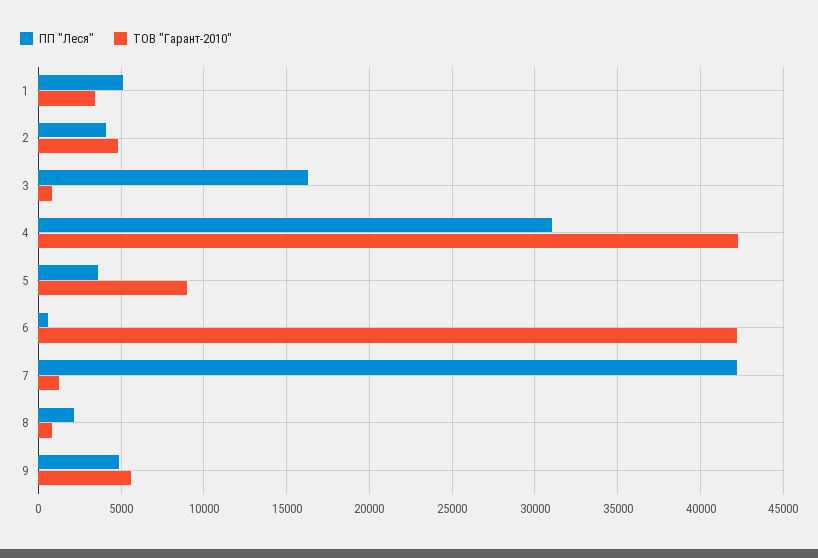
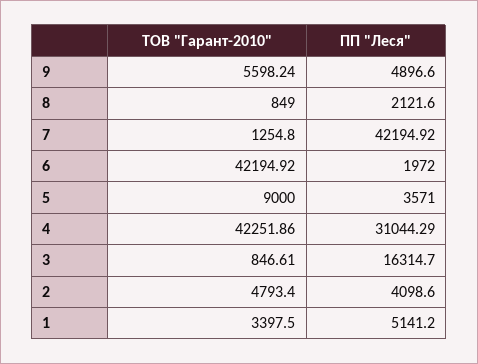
  {
    "ПП \"Леся\"": {
      "1": 5141.2,
      "2": 4098.6,
      "3": 16314.7,
      "4": 31044.29,
      "5": 3571,
-     "6": 500,
+     "6": 1972,
      "7": 42194.92,
      "8": 2121.6,
      "9": 4896.6
    },
    "ТОВ \"Гарант-2010\"": {
      "1": 3397.5,
      "2": 4793.4,
      "3": 846.61,
      "4": 42251.86,
      "5": 9000,
      "6": 42194.92,
      "7": 1254.8,
      "8": 849,
      "9": 5598.24
    }
  }

